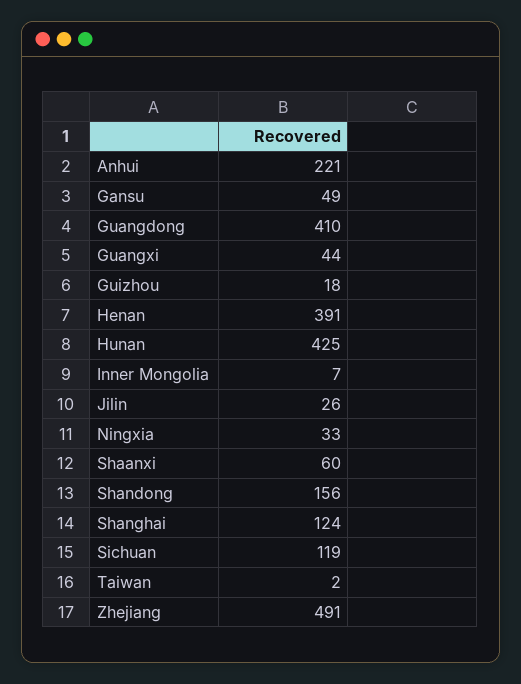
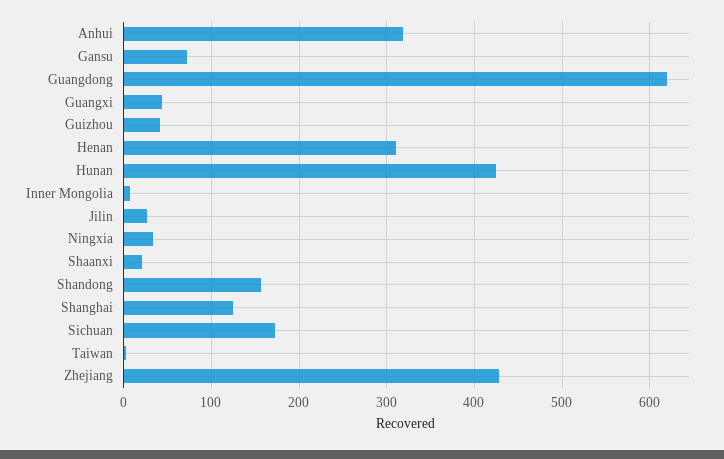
  {
-   "Anhui": 221,
+   "Anhui": 320,
-   "Gansu": 49,
+   "Gansu": 70,
-   "Guangdong": 410,
+   "Guangdong": 620,
    "Guangxi": 44,
-   "Guizhou": 18,
+   "Guizhou": 40,
-   "Henan": 391,
+   "Henan": 310,
    "Hunan": 425,
    "Inner Mongolia": 7,
    "Jilin": 26,
    "Ningxia": 33,
-   "Shaanxi": 60,
+   "Shaanxi": 20,
    "Shandong": 156,
    "Shanghai": 124,
-   "Sichuan": 119,
+   "Sichuan": 170,
    "Taiwan": 2,
-   "Zhejiang": 491
+   "Zhejiang": 430
  }

